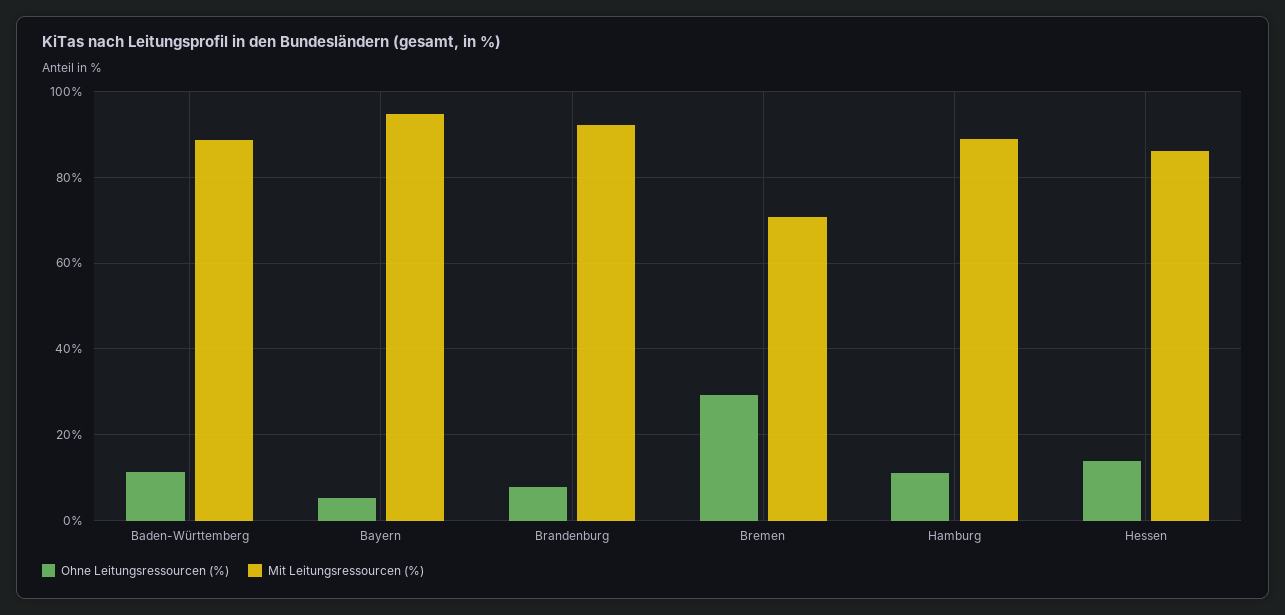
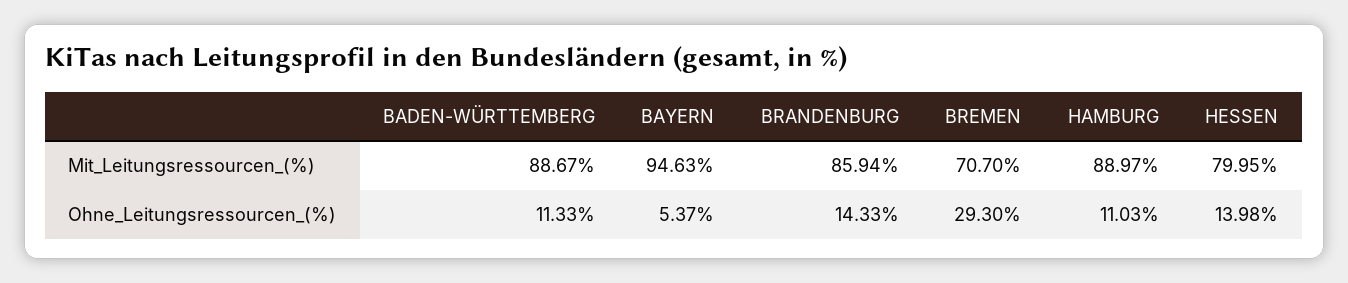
  {
    "Ohne Leitungsressourcen (%)": {
      "Baden-Württemberg": 11.33,
      "Bayern": 5.37,
-     "Brandenburg": 8,
+     "Brandenburg": 14.33,
      "Bremen": 29.3,
      "Hamburg": 11.03,
      "Hessen": 13.98
    },
    "Mit Leitungsressourcen (%)": {
      "Baden-Württemberg": 88.67,
      "Bayern": 94.63,
-     "Brandenburg": 92,
+     "Brandenburg": 85.94,
      "Bremen": 70.7,
      "Hamburg": 88.97,
-     "Hessen": 86
+     "Hessen": 79.95
    }
  }

